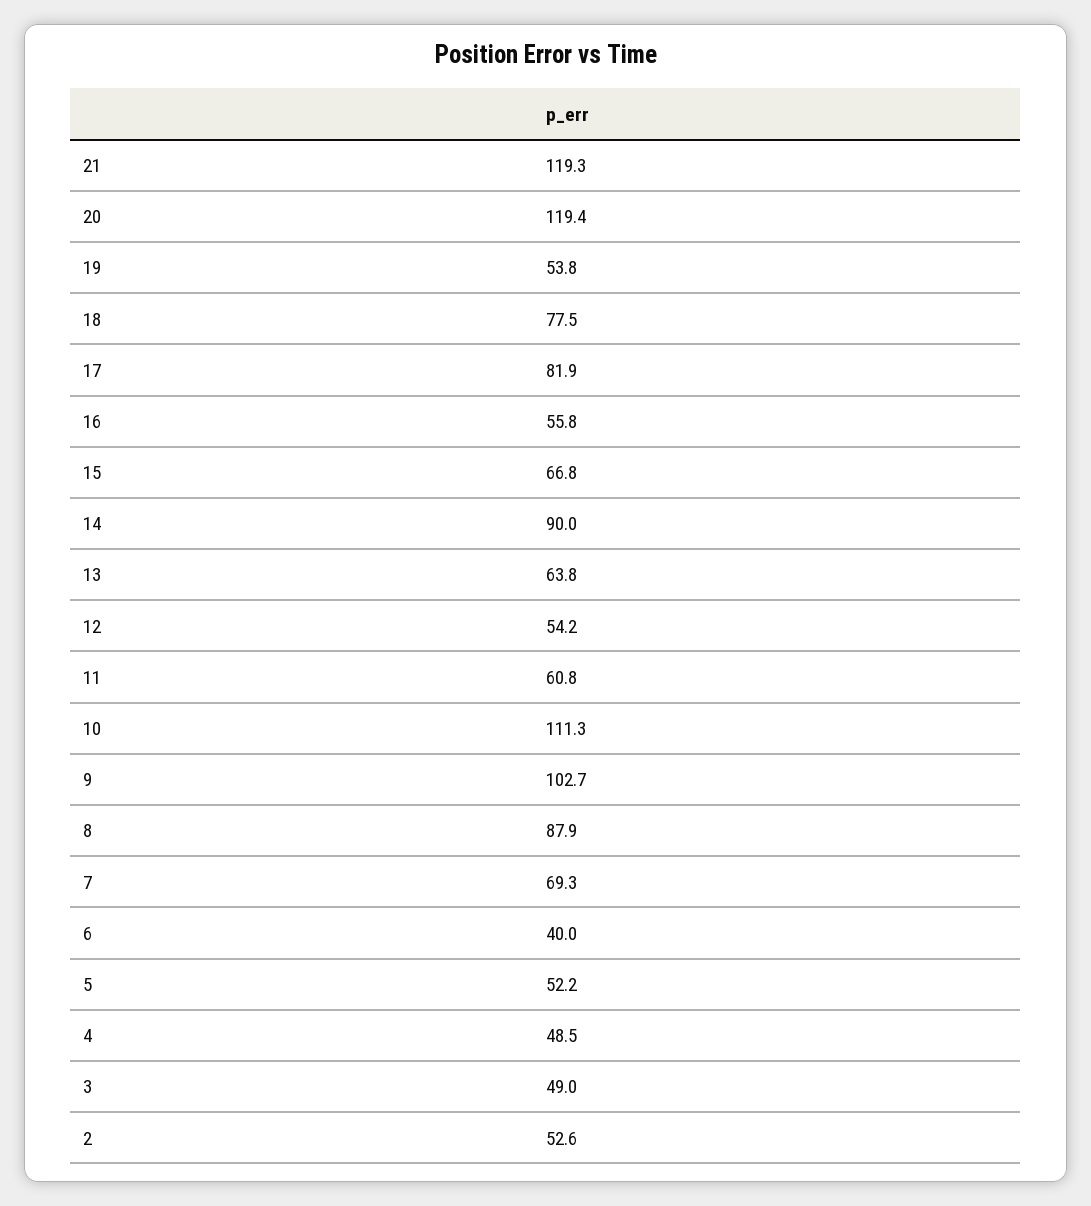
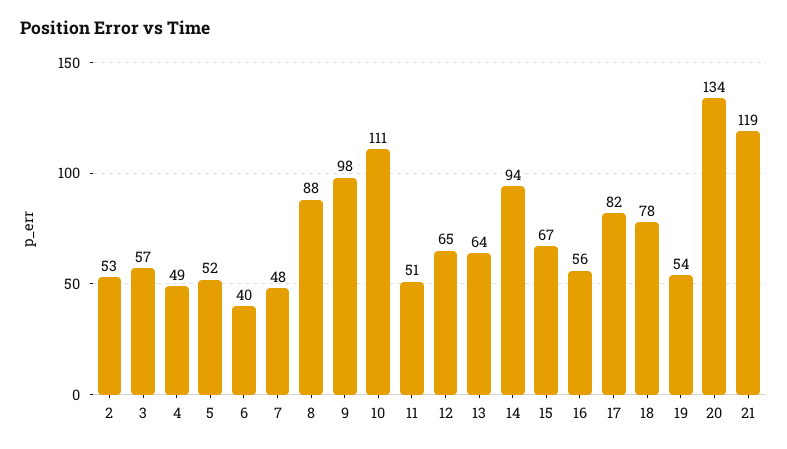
  {
    "21": 119.3,
-   "20": 119.4,
+   "20": 134,
    "19": 53.8,
    "18": 77.5,
    "17": 81.9,
    "16": 55.8,
    "15": 66.8,
-   "14": 90,
+   "14": 94,
    "13": 63.8,
-   "12": 54.2,
+   "12": 65,
-   "11": 60.8,
+   "11": 51,
    "10": 111.3,
-   "9": 102.7,
+   "9": 98,
    "8": 87.9,
-   "7": 69.3,
+   "7": 48,
    "6": 40,
    "5": 52.2,
    "4": 48.5,
-   "3": 49,
+   "3": 57,
    "2": 52.6
  }

